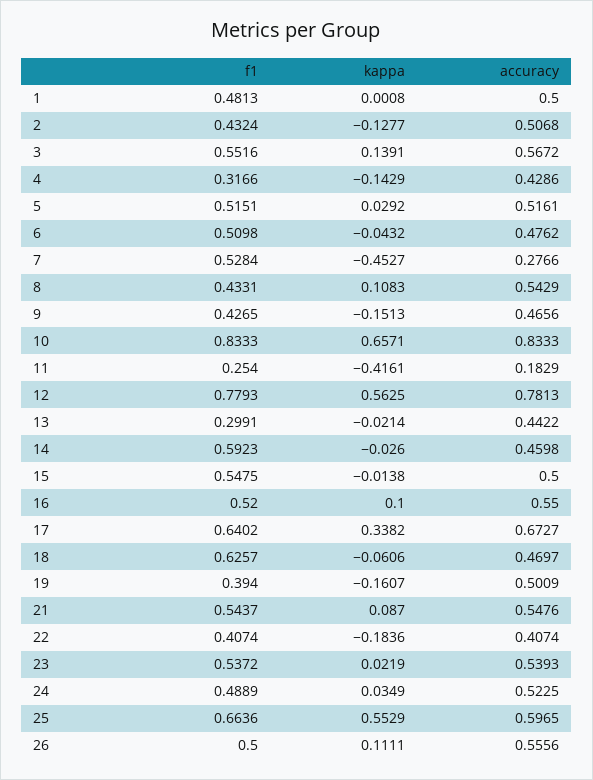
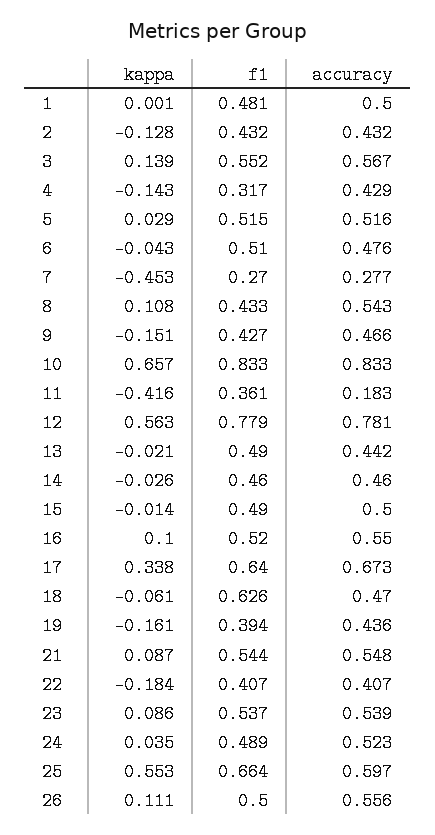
  {
    "f1": {
      "1": 0.4813,
      "2": 0.4324,
      "3": 0.5516,
      "4": 0.3166,
      "5": 0.5151,
      "6": 0.5098,
-     "7": 0.5284,
+     "7": 0.27,
      "8": 0.4331,
      "9": 0.4265,
      "10": 0.8333,
-     "11": 0.254,
+     "11": 0.361,
      "12": 0.7793,
-     "13": 0.2991,
+     "13": 0.49,
-     "14": 0.5923,
+     "14": 0.46,
-     "15": 0.5475,
+     "15": 0.49,
      "16": 0.52,
      "17": 0.6402,
      "18": 0.6257,
      "19": 0.394,
      "21": 0.5437,
      "22": 0.4074,
      "23": 0.5372,
      "24": 0.4889,
      "25": 0.6636,
      "26": 0.5
    },
    "kappa": {
      "1": 0.0008,
      "2": -0.1277,
      "3": 0.1391,
      "4": -0.1429,
      "5": 0.0292,
      "6": -0.0432,
      "7": -0.4527,
      "8": 0.1083,
      "9": -0.1513,
      "10": 0.6571,
      "11": -0.4161,
      "12": 0.5625,
      "13": -0.0214,
      "14": -0.026,
      "15": -0.0138,
      "16": 0.1,
      "17": 0.3382,
      "18": -0.0606,
      "19": -0.1607,
      "21": 0.087,
      "22": -0.1836,
-     "23": 0.0219,
+     "23": 0.086,
      "24": 0.0349,
      "25": 0.5529,
      "26": 0.1111
    },
    "accuracy": {
      "1": 0.5,
-     "2": 0.5068,
+     "2": 0.432,
      "3": 0.5672,
      "4": 0.4286,
      "5": 0.5161,
      "6": 0.4762,
      "7": 0.2766,
      "8": 0.5429,
      "9": 0.4656,
      "10": 0.8333,
      "11": 0.1829,
      "12": 0.7813,
      "13": 0.4422,
      "14": 0.4598,
      "15": 0.5,
      "16": 0.55,
      "17": 0.6727,
      "18": 0.4697,
-     "19": 0.5009,
+     "19": 0.436,
      "21": 0.5476,
      "22": 0.4074,
      "23": 0.5393,
      "24": 0.5225,
      "25": 0.5965,
      "26": 0.5556
    }
  }

